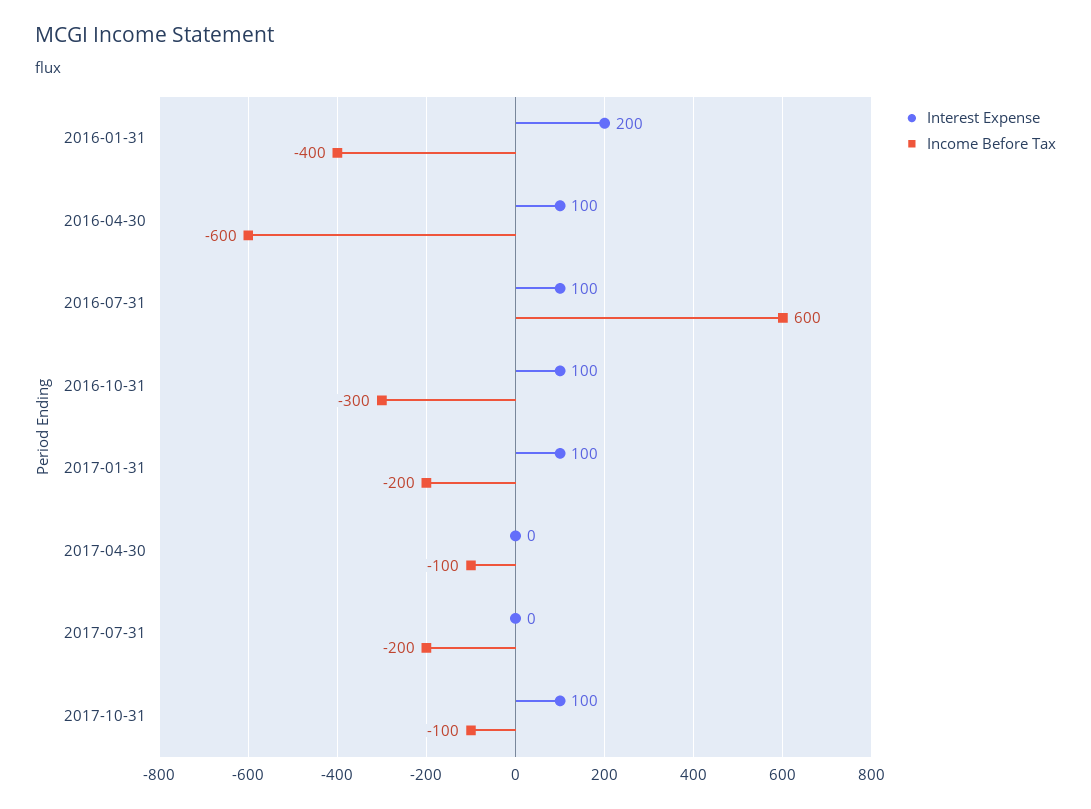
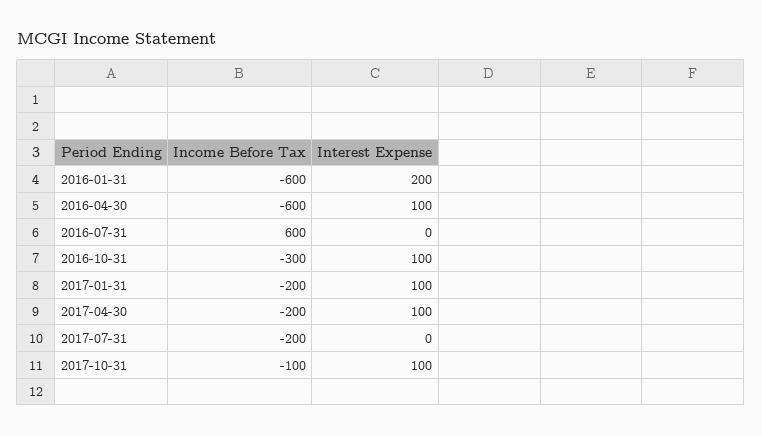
  {
    "Interest Expense": {
      "2016-01-31": 200,
      "2016-04-30": 100,
-     "2016-07-31": 100,
+     "2016-07-31": 0,
      "2016-10-31": 100,
      "2017-01-31": 100,
-     "2017-04-30": 0,
+     "2017-04-30": 100,
      "2017-07-31": 0,
      "2017-10-31": 100
    },
    "Income Before Tax": {
-     "2016-01-31": -400,
+     "2016-01-31": -600,
      "2016-04-30": -600,
      "2016-07-31": 600,
      "2016-10-31": -300,
      "2017-01-31": -200,
-     "2017-04-30": -100,
+     "2017-04-30": -200,
      "2017-07-31": -200,
      "2017-10-31": -100
    }
  }

